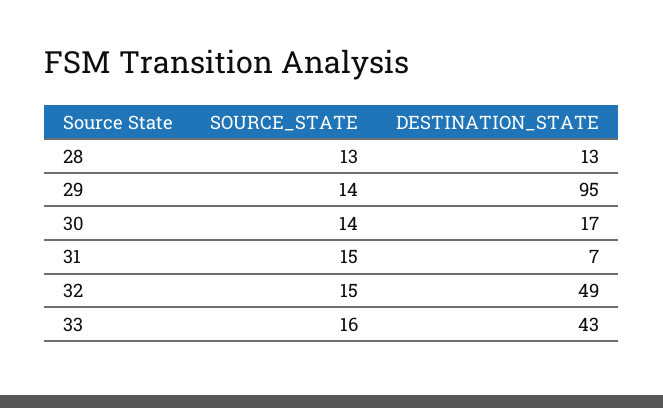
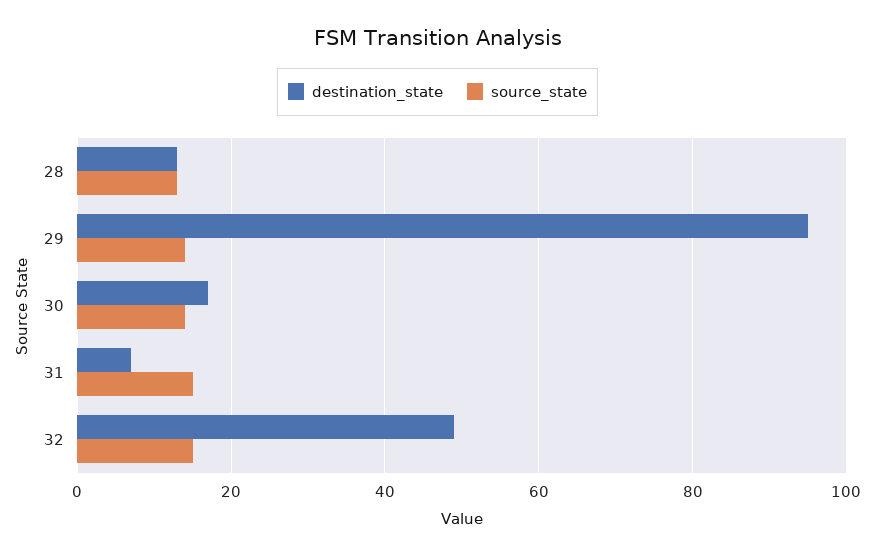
  {
    "SOURCE_STATE": {
      "28": 13,
      "29": 14,
      "30": 14,
      "31": 15,
-     "32": 15,
+     "32": 15
-     "33": 16
    },
    "DESTINATION_STATE": {
      "28": 13,
      "29": 95,
      "30": 17,
      "31": 7,
-     "32": 49,
+     "32": 49
-     "33": 43
    }
  }

